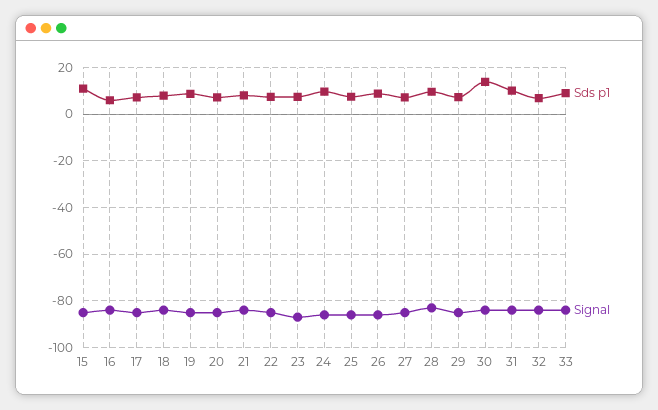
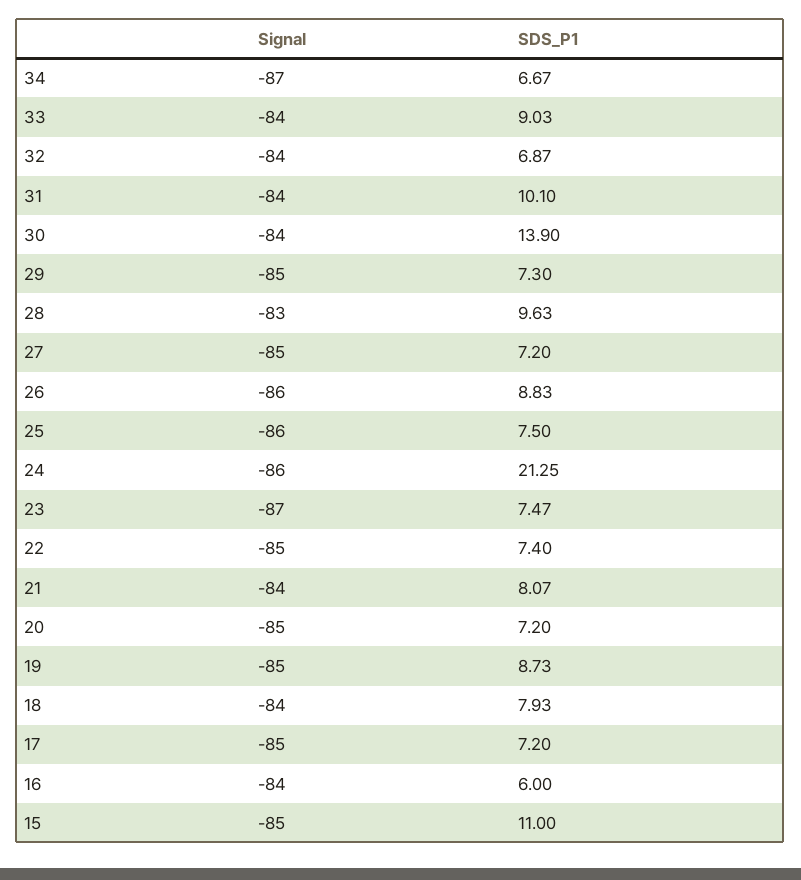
  {
    "Sds p1": {
      "15": 11,
      "16": 6,
      "17": 7.2,
      "18": 7.93,
      "19": 8.73,
      "20": 7.2,
      "21": 8.07,
      "22": 7.4,
      "23": 7.47,
-     "24": 10,
+     "24": 21.25,
      "25": 7.5,
      "26": 8.83,
      "27": 7.2,
      "28": 9.63,
      "29": 7.3,
      "30": 13.9,
      "31": 10.1,
      "32": 6.87,
-     "33": 9.03
+     "33": 9.03,
+     "34": 6.67
    },
    "Signal": {
      "15": -85,
      "16": -84,
      "17": -85,
      "18": -84,
      "19": -85,
      "20": -85,
      "21": -84,
      "22": -85,
      "23": -87,
      "24": -86,
      "25": -86,
      "26": -86,
      "27": -85,
      "28": -83,
      "29": -85,
      "30": -84,
      "31": -84,
      "32": -84,
-     "33": -84
+     "33": -84,
+     "34": -87
    }
  }

